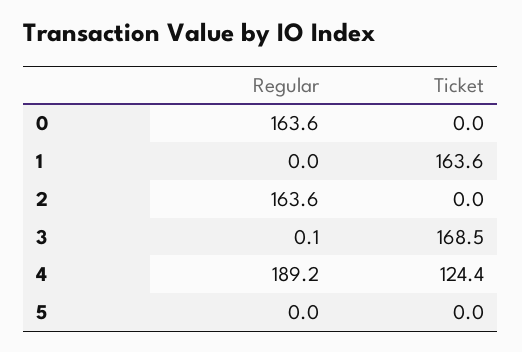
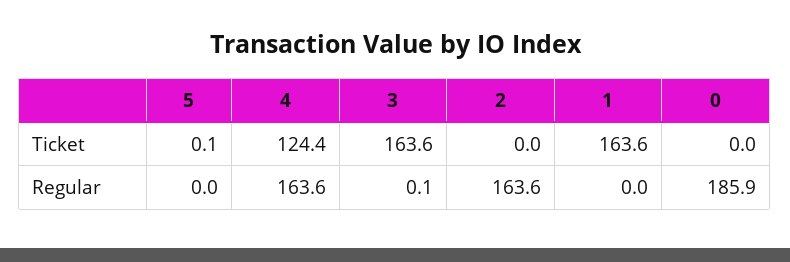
  {
    "Regular": {
-     "0": 163.6,
+     "0": 185.9,
      "1": 0,
      "2": 163.6,
      "3": 0.1,
-     "4": 189.2,
+     "4": 163.6,
      "5": 0
    },
    "Ticket": {
      "0": 0,
      "1": 163.6,
      "2": 0,
-     "3": 168.5,
+     "3": 163.6,
      "4": 124.4,
-     "5": 0
+     "5": 0.1
    }
  }

